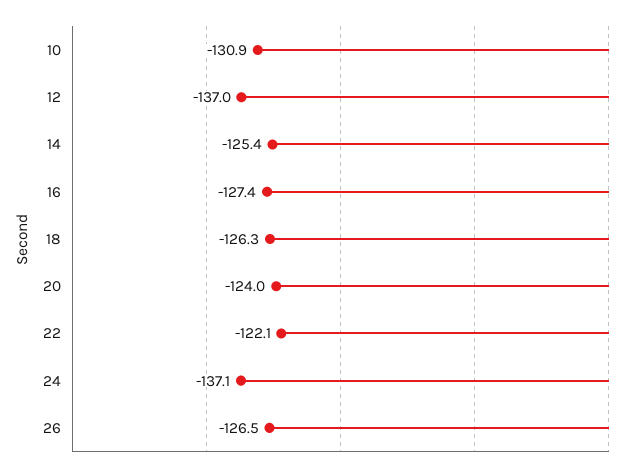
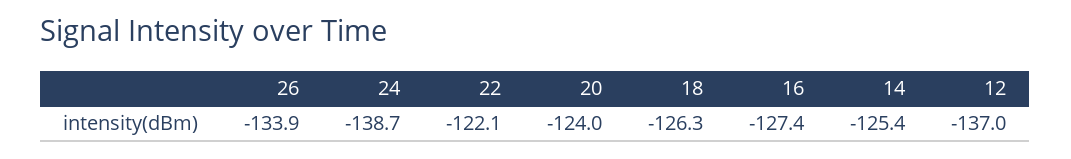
  {
-   "10": -130.9,
    "12": -137,
    "14": -125.4,
    "16": -127.4,
    "18": -126.3,
    "20": -124,
    "22": -122.1,
-   "24": -137.1,
+   "24": -138.7,
-   "26": -126.5
+   "26": -133.9
  }

